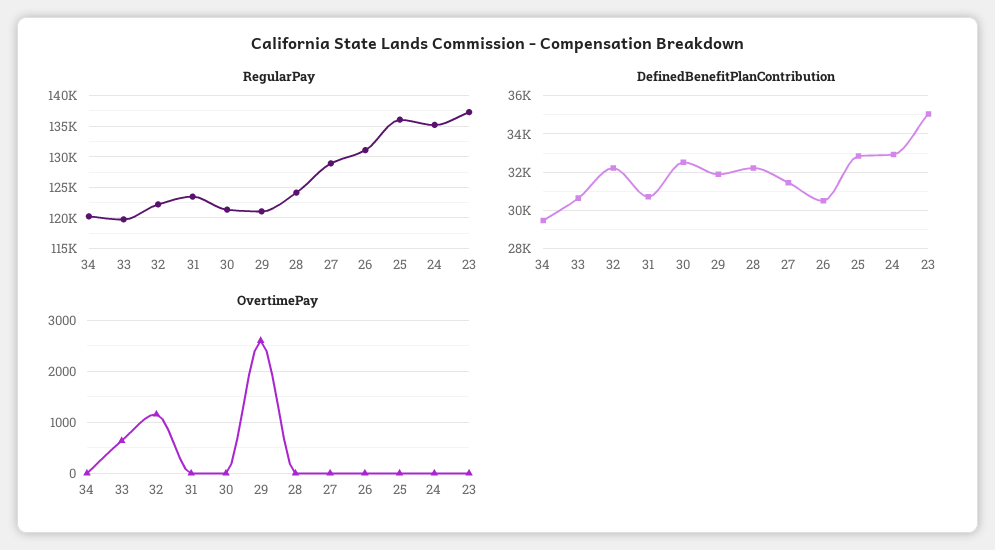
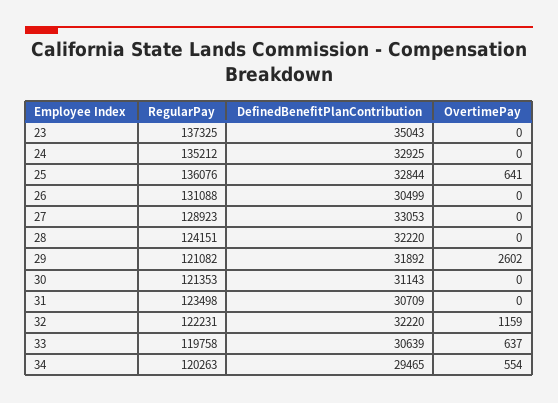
  {
    "RegularPay": {
      "34": 120263,
      "33": 119758,
      "32": 122231,
      "31": 123498,
      "30": 121353,
      "29": 121082,
      "28": 124151,
      "27": 128923,
      "26": 131088,
      "25": 136076,
      "24": 135212,
      "23": 137325
    },
    "DefinedBenefitPlanContribution": {
      "34": 29465,
      "33": 30639,
      "32": 32220,
      "31": 30709,
-     "30": 32500,
+     "30": 31143,
      "29": 31892,
      "28": 32220,
-     "27": 31500,
+     "27": 33053,
      "26": 30499,
      "25": 32844,
      "24": 32925,
      "23": 35043
    },
    "OvertimePay": {
-     "34": 0,
+     "34": 554,
      "33": 637,
      "32": 1159,
      "31": 0,
      "30": 0,
      "29": 2602,
      "28": 0,
      "27": 0,
      "26": 0,
-     "25": 0,
+     "25": 641,
      "24": 0,
      "23": 0
    }
  }

